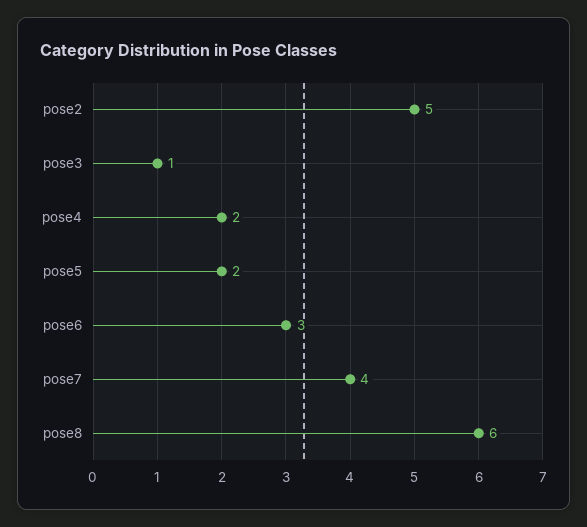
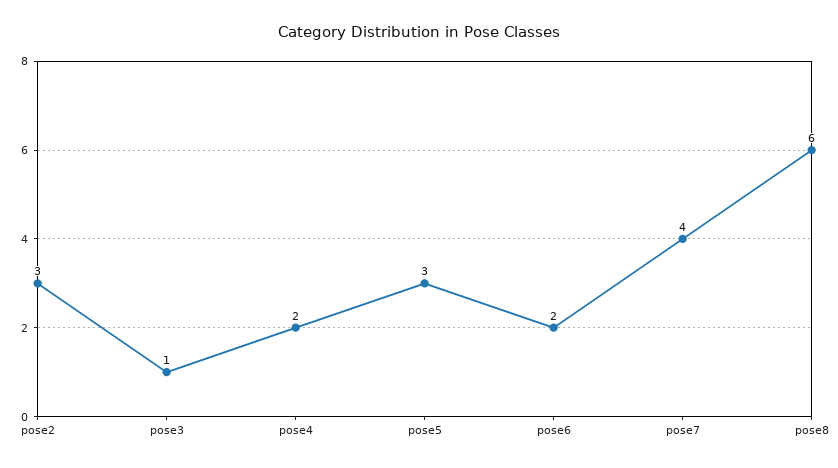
  {
-   "pose2": 5,
+   "pose2": 3,
    "pose3": 1,
    "pose4": 2,
-   "pose5": 2,
+   "pose5": 3,
-   "pose6": 3,
+   "pose6": 2,
    "pose7": 4,
    "pose8": 6
  }

